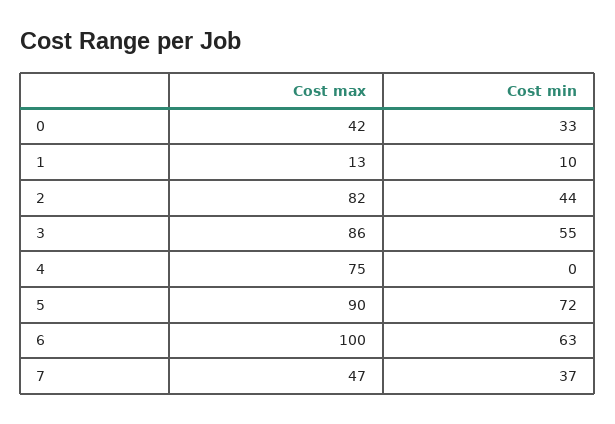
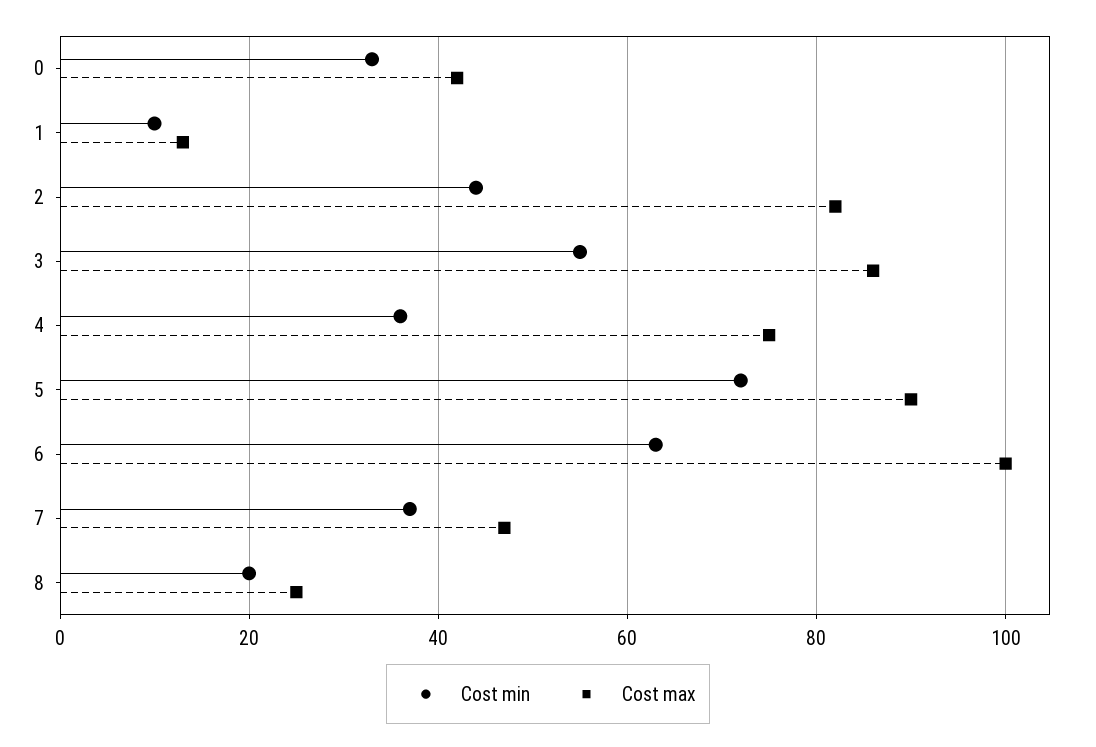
  {
    "Cost max": {
      "0": 42,
      "1": 13,
      "2": 82,
      "3": 86,
      "4": 75,
      "5": 90,
      "6": 100,
-     "7": 47
+     "7": 47,
+     "8": 25
    },
    "Cost min": {
      "0": 33,
      "1": 10,
      "2": 44,
      "3": 55,
-     "4": 0,
+     "4": 35,
      "5": 72,
      "6": 63,
-     "7": 37
+     "7": 37,
+     "8": 20
    }
  }

